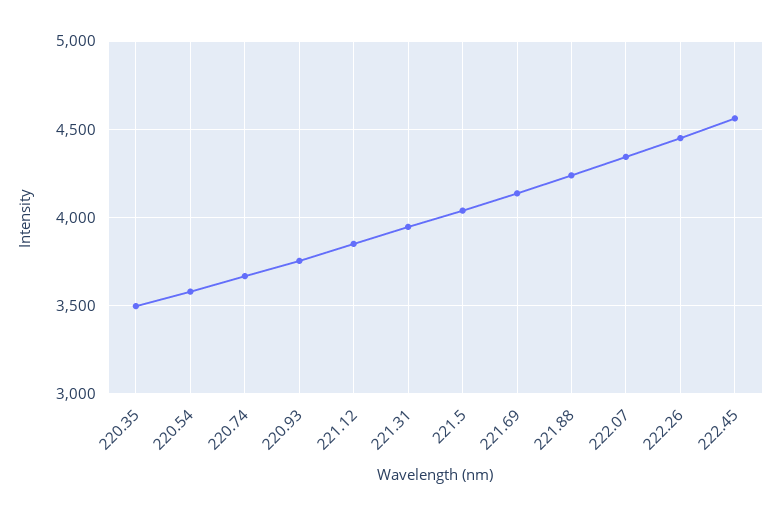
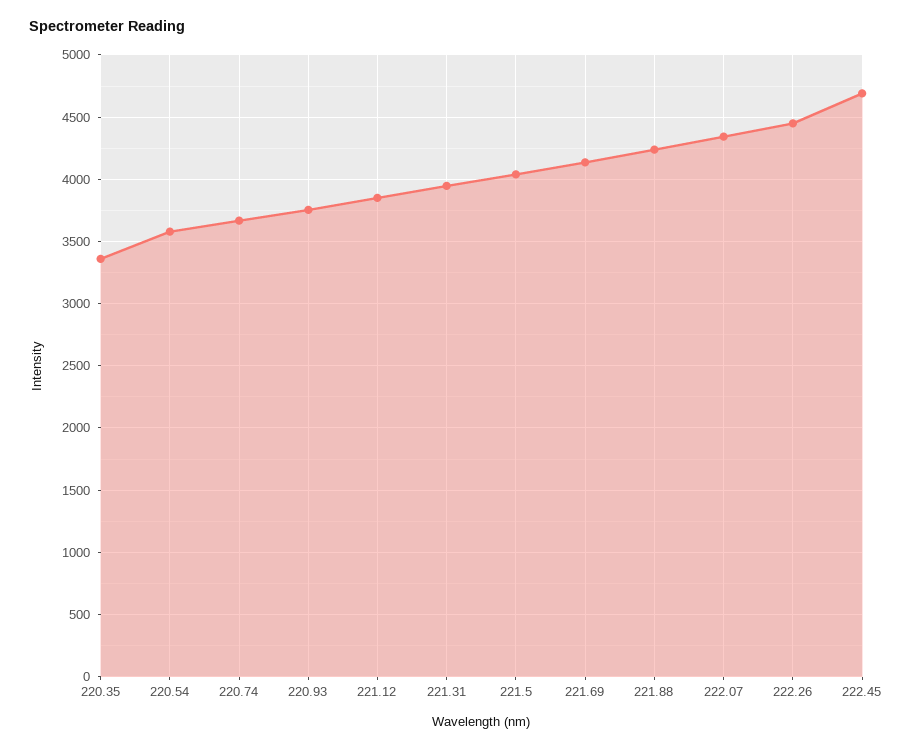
  {
-   "220.35": 3500,
+   "220.35": 3350,
    "220.54": 3600,
    "220.74": 3650,
    "220.93": 3750,
    "221.12": 3850,
    "221.31": 3950,
    "221.5": 4050,
    "221.69": 4150,
    "221.88": 4250,
    "222.07": 4350,
    "222.26": 4450,
-   "222.45": 4550
+   "222.45": 4700
  }

